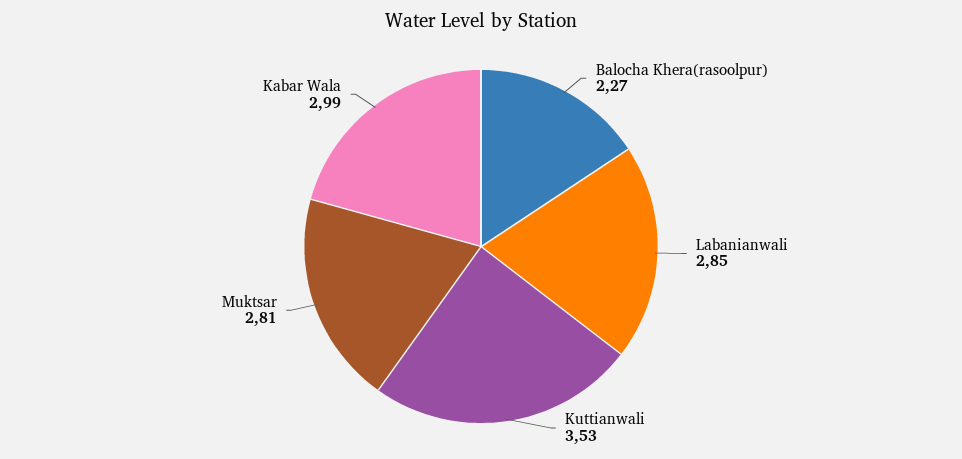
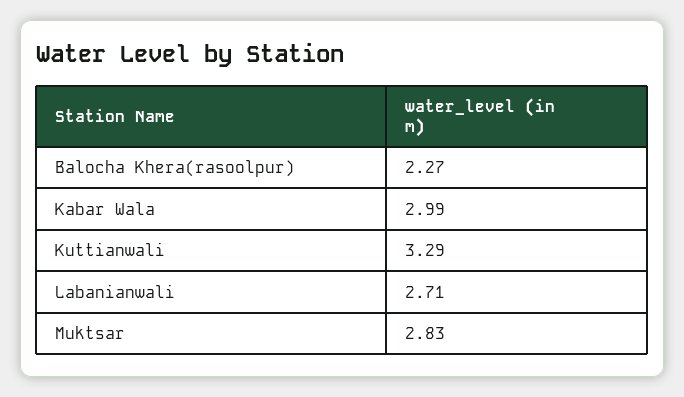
  {
    "Balocha Khera(rasoolpur)": 2.27,
-   "Labanianwali": 2.85,
+   "Labanianwali": 2.71,
-   "Kuttianwali": 3.53,
+   "Kuttianwali": 3.29,
-   "Muktsar": 2.81,
+   "Muktsar": 2.83,
    "Kabar Wala": 2.99
  }

